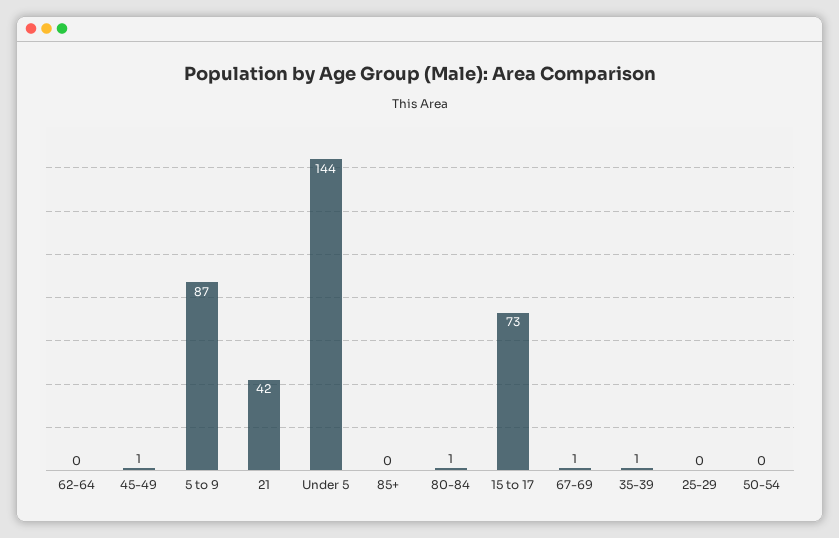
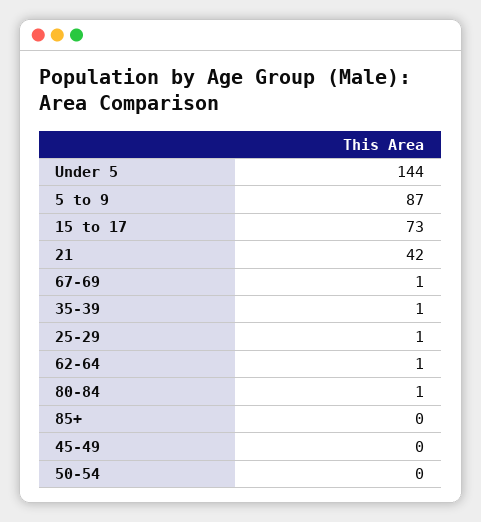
  {
-   "62-64": 0,
+   "62-64": 1,
-   "45-49": 1,
+   "45-49": 0,
    "5 to 9": 87,
    "21": 42,
    "Under 5": 144,
    "85+": 0,
    "80-84": 1,
    "15 to 17": 73,
    "67-69": 1,
    "35-39": 1,
-   "25-29": 0,
+   "25-29": 1,
    "50-54": 0
  }

